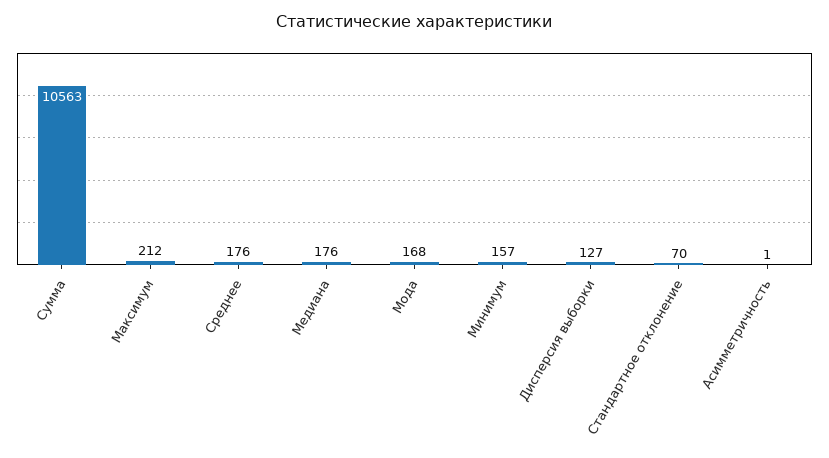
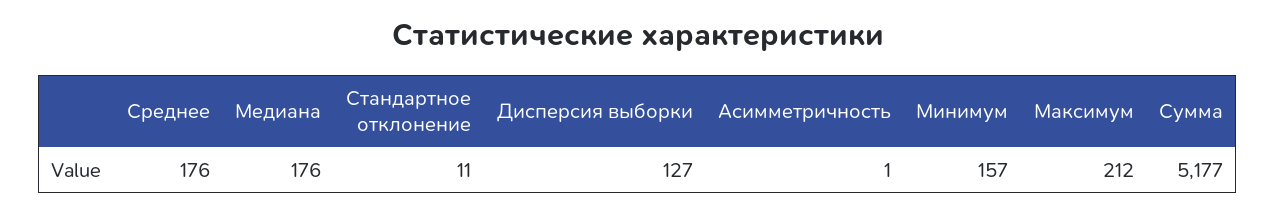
  {
-   "Сумма": 10563,
+   "Сумма": 5177,
    "Максимум": 212,
    "Среднее": 176,
    "Медиана": 176,
-   "Мода": 168,
    "Минимум": 157,
    "Дисперсия выборки": 127,
-   "Стандартное отклонение": 70,
+   "Стандартное отклонение": 11,
    "Асимметричность": 1
  }

